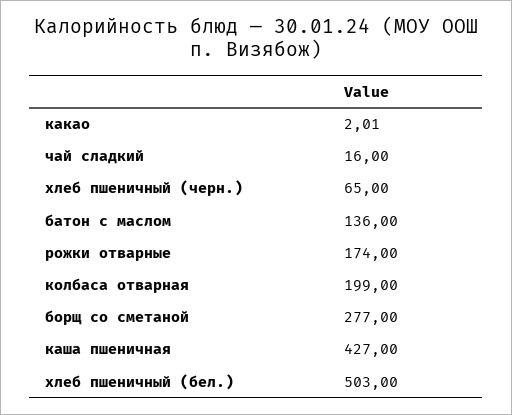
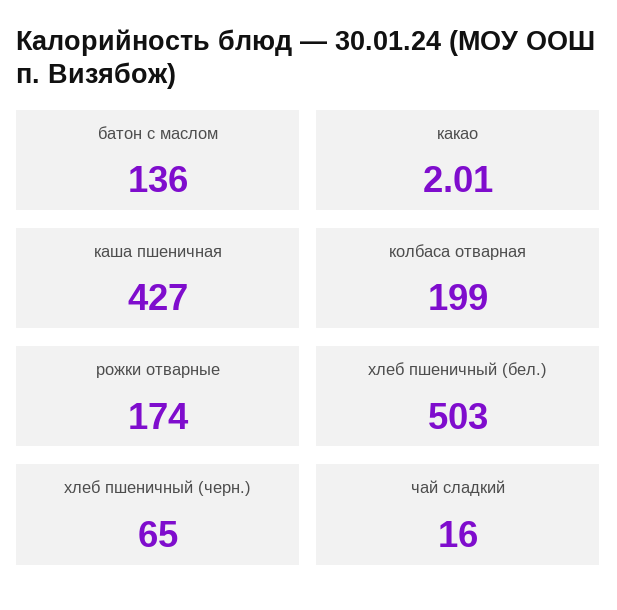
  {
    "какао": 2.01,
    "чай сладкий": 16,
    "хлеб пшеничный (черн.)": 65,
    "батон с маслом": 136,
    "рожки отварные": 174,
    "колбаса отварная": 199,
-   "борщ со сметаной": 277,
    "каша пшеничная": 427,
    "хлеб пшеничный (бел.)": 503
  }

